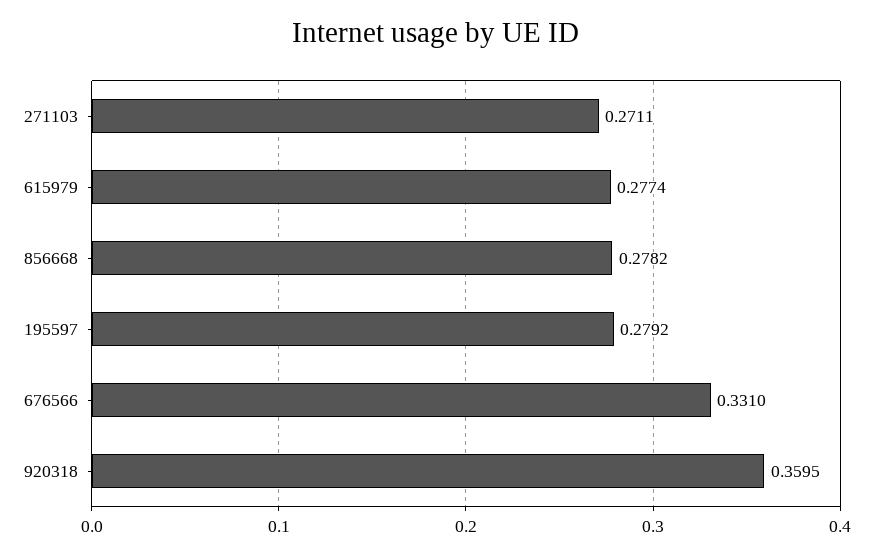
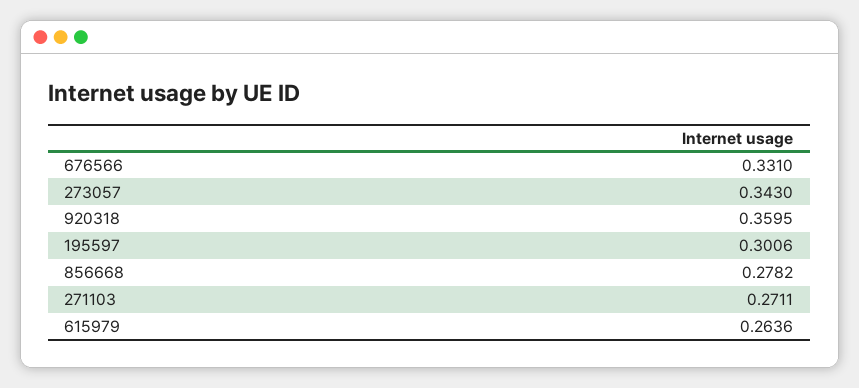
  {
    "271103": 0.2711,
-   "615979": 0.2774,
+   "615979": 0.2636,
    "856668": 0.2782,
-   "195597": 0.2792,
+   "195597": 0.3006,
    "676566": 0.331,
-   "920318": 0.3595
+   "920318": 0.3595,
+   "273057": 0.343
  }

